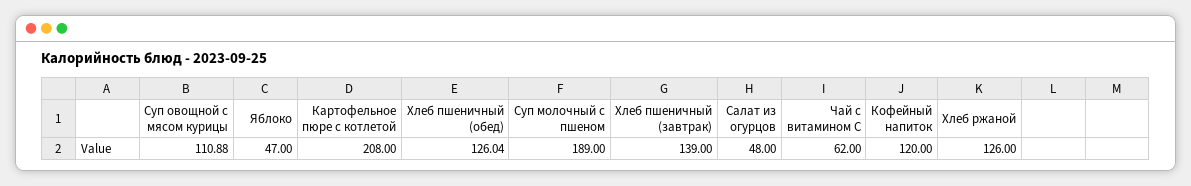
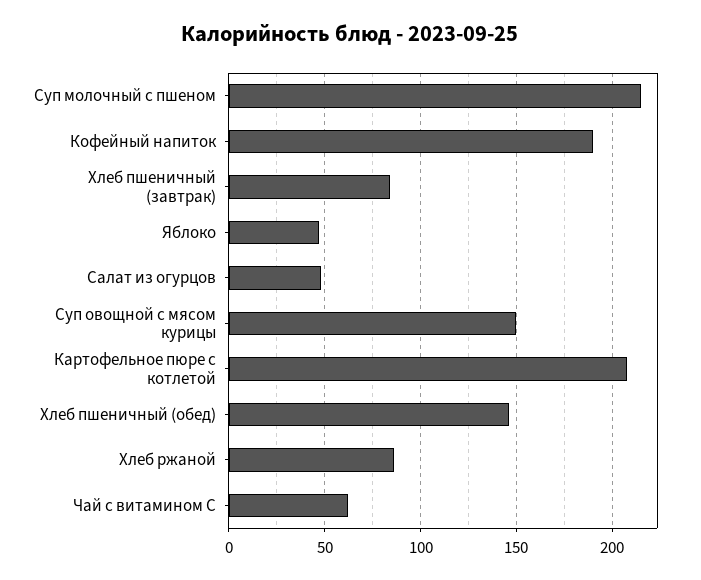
  {
-   "Суп овощной с мясом курицы": 110.88,
+   "Суп овощной с мясом курицы": 150,
    "Яблоко": 47,
    "Картофельное пюре с котлетой": 208,
-   "Хлеб пшеничный (обед)": 126.04,
+   "Хлеб пшеничный (обед)": 145,
-   "Суп молочный с пшеном": 189,
+   "Суп молочный с пшеном": 215,
-   "Хлеб пшеничный (завтрак)": 139,
+   "Хлеб пшеничный (завтрак)": 85,
    "Салат из огурцов": 48,
    "Чай с витамином С": 62,
-   "Кофейный напиток": 120,
+   "Кофейный напиток": 190,
-   "Хлеб ржаной": 126
+   "Хлеб ржаной": 85
  }

